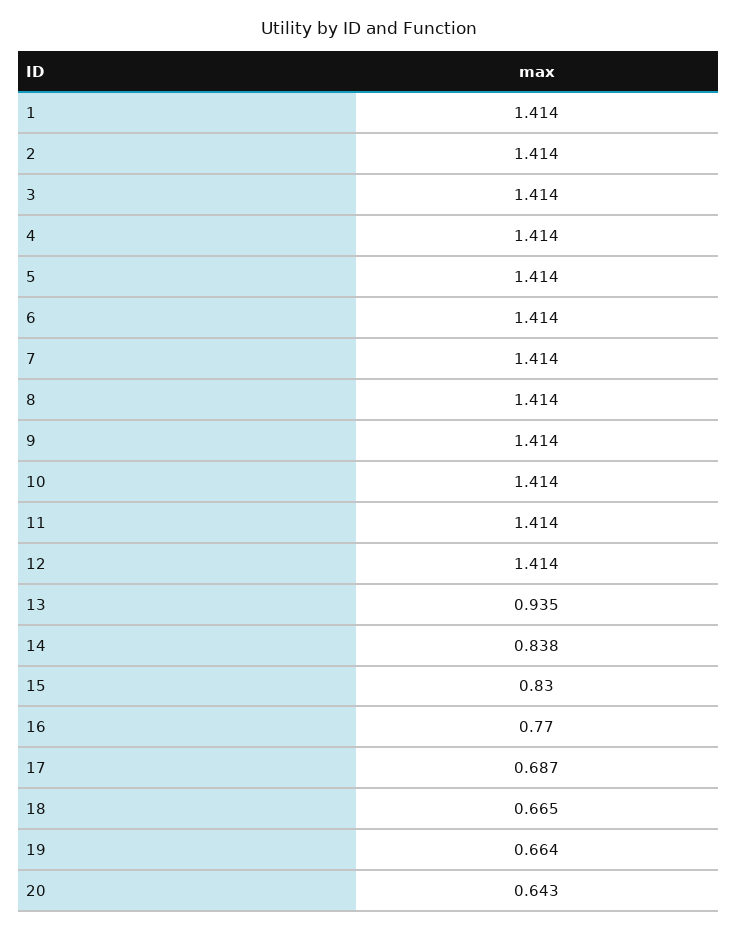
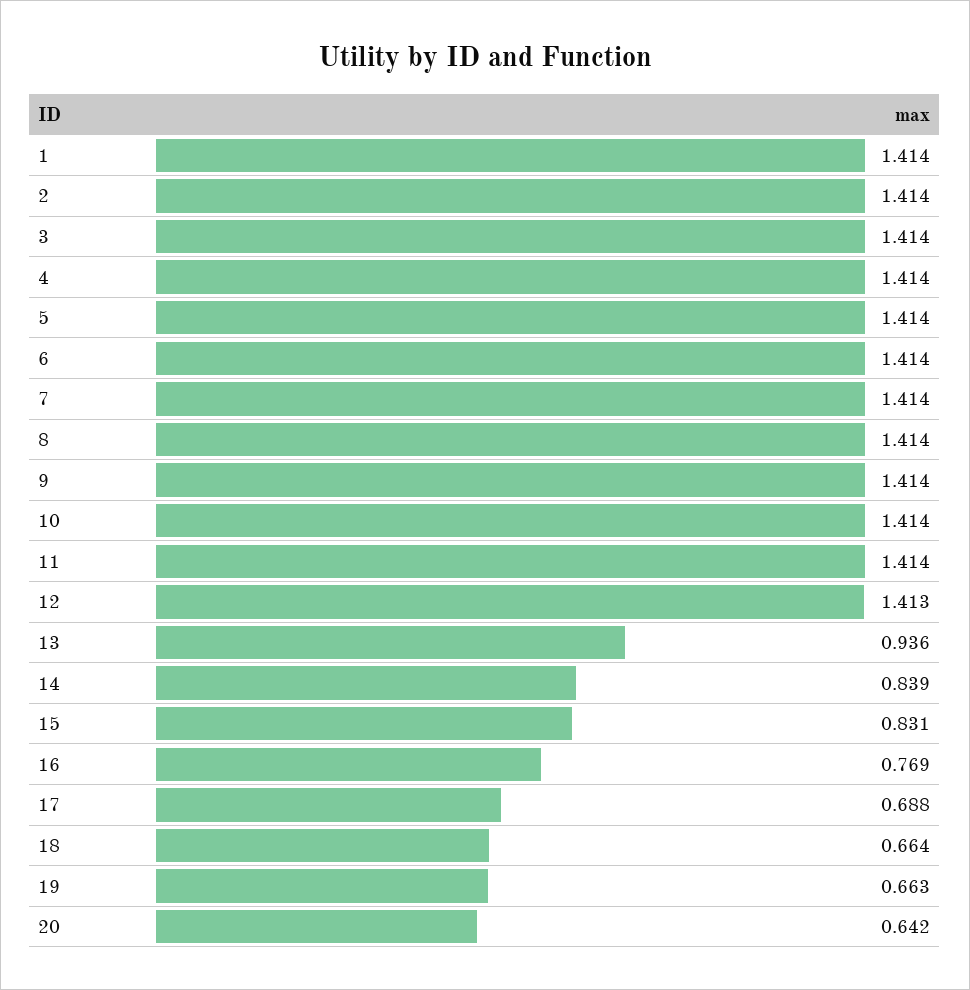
  {
    "1": 1.414,
    "2": 1.414,
    "3": 1.414,
    "4": 1.414,
    "5": 1.414,
    "6": 1.414,
    "7": 1.414,
    "8": 1.414,
    "9": 1.414,
    "10": 1.414,
    "11": 1.414,
-   "12": 1.414,
+   "12": 1.413,
-   "13": 0.935,
+   "13": 0.936,
-   "14": 0.838,
+   "14": 0.839,
-   "15": 0.83,
+   "15": 0.831,
-   "16": 0.77,
+   "16": 0.769,
-   "17": 0.687,
+   "17": 0.688,
-   "18": 0.665,
+   "18": 0.664,
-   "19": 0.664,
+   "19": 0.663,
-   "20": 0.643
+   "20": 0.642
  }

